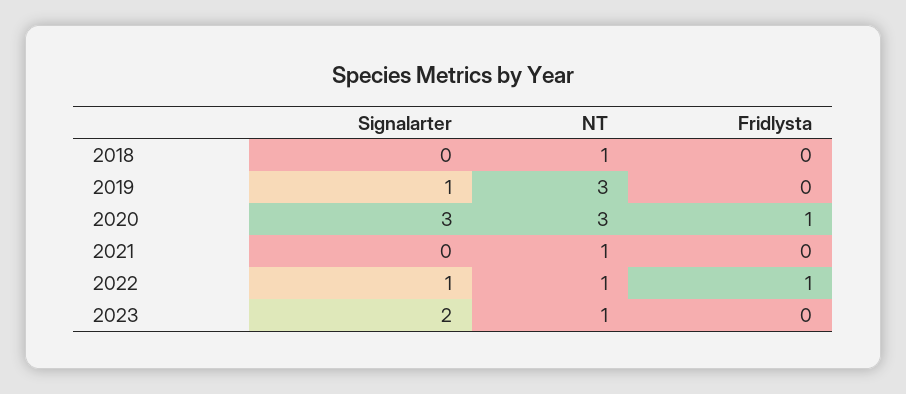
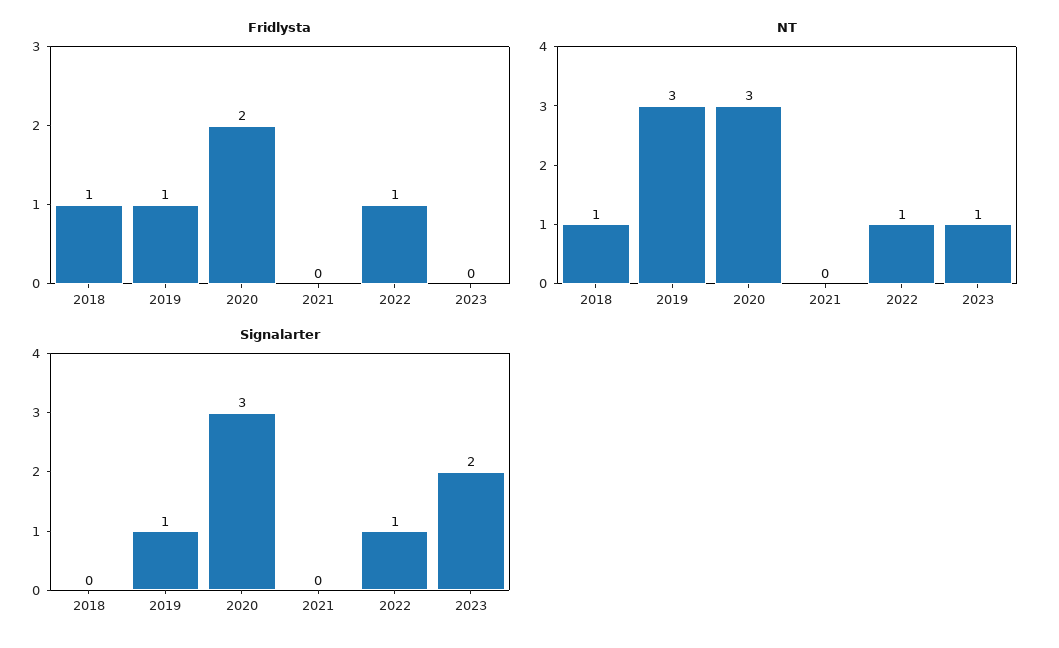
  {
    "Signalarter": {
      "2018": 0,
      "2019": 1,
      "2020": 3,
      "2021": 0,
      "2022": 1,
      "2023": 2
    },
    "NT": {
      "2018": 1,
      "2019": 3,
      "2020": 3,
-     "2021": 1,
+     "2021": 0,
      "2022": 1,
      "2023": 1
    },
    "Fridlysta": {
-     "2018": 0,
+     "2018": 1,
-     "2019": 0,
+     "2019": 1,
-     "2020": 1,
+     "2020": 2,
      "2021": 0,
      "2022": 1,
      "2023": 0
    }
  }

